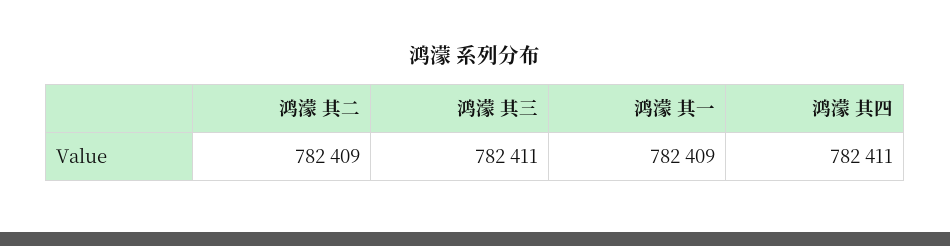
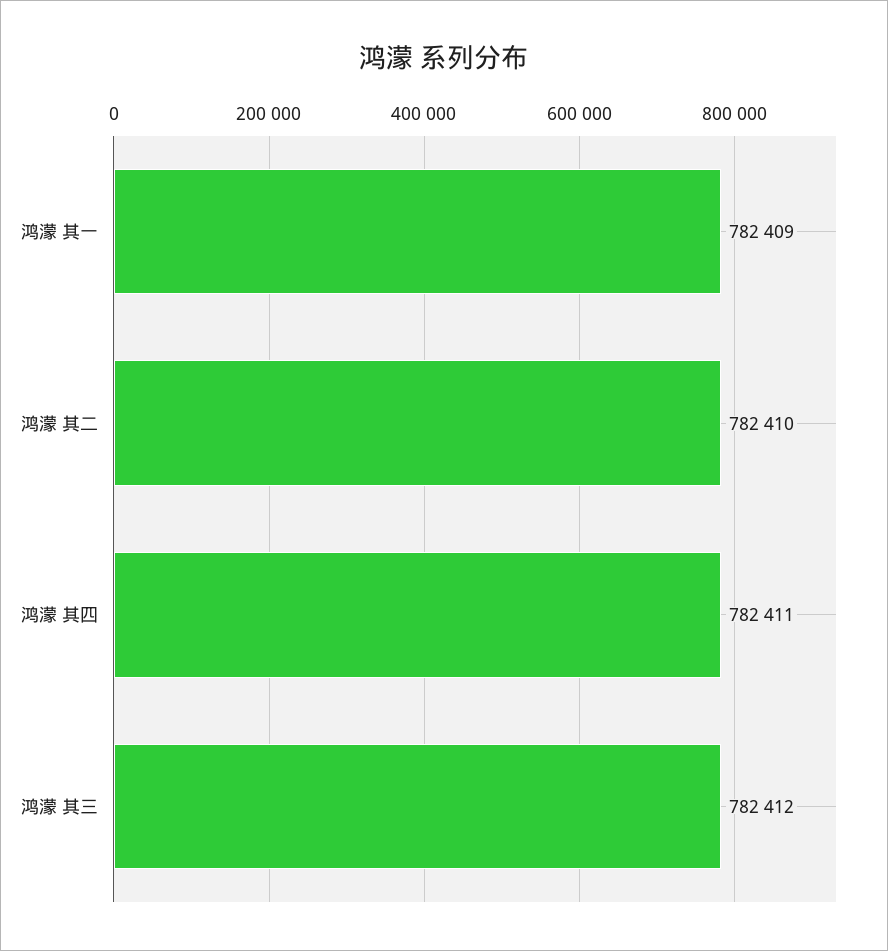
  {
-   "鸿濛 其二": 782409,
+   "鸿濛 其二": 782410,
-   "鸿濛 其三": 782411,
+   "鸿濛 其三": 782412,
    "鸿濛 其一": 782409,
    "鸿濛 其四": 782411
  }

